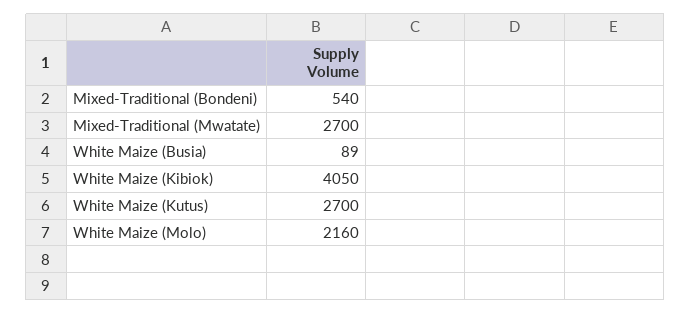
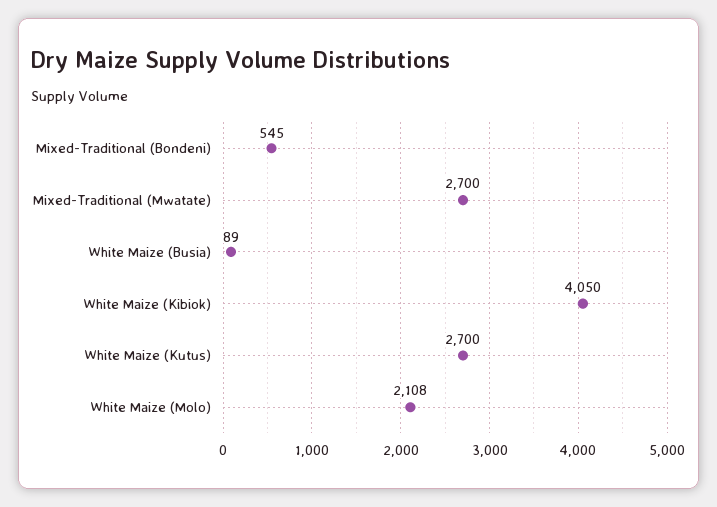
  {
-   "Mixed-Traditional (Bondeni)": 540,
+   "Mixed-Traditional (Bondeni)": 545,
    "Mixed-Traditional (Mwatate)": 2700,
    "White Maize (Busia)": 89,
    "White Maize (Kibiok)": 4050,
    "White Maize (Kutus)": 2700,
-   "White Maize (Molo)": 2160
+   "White Maize (Molo)": 2108
  }

